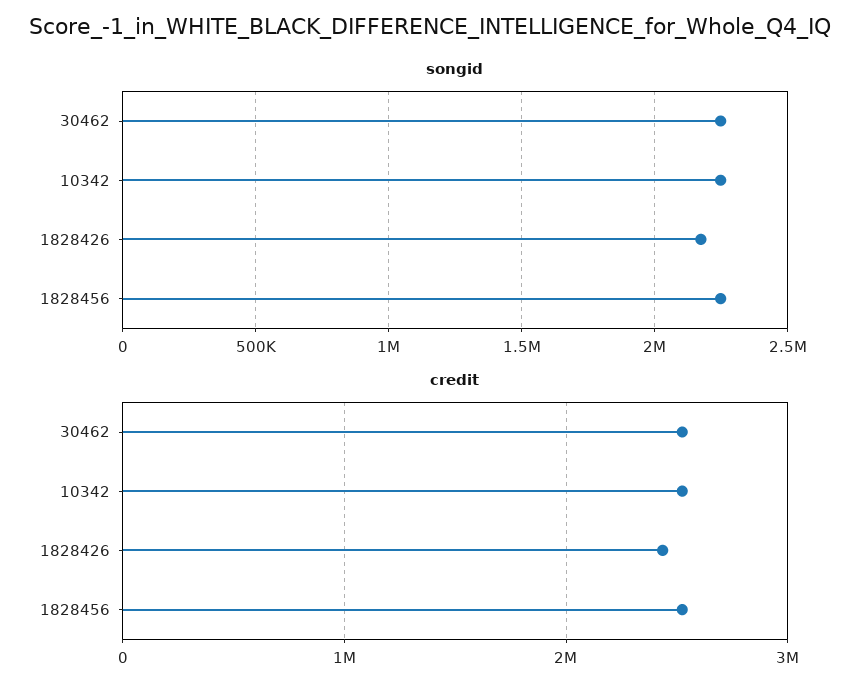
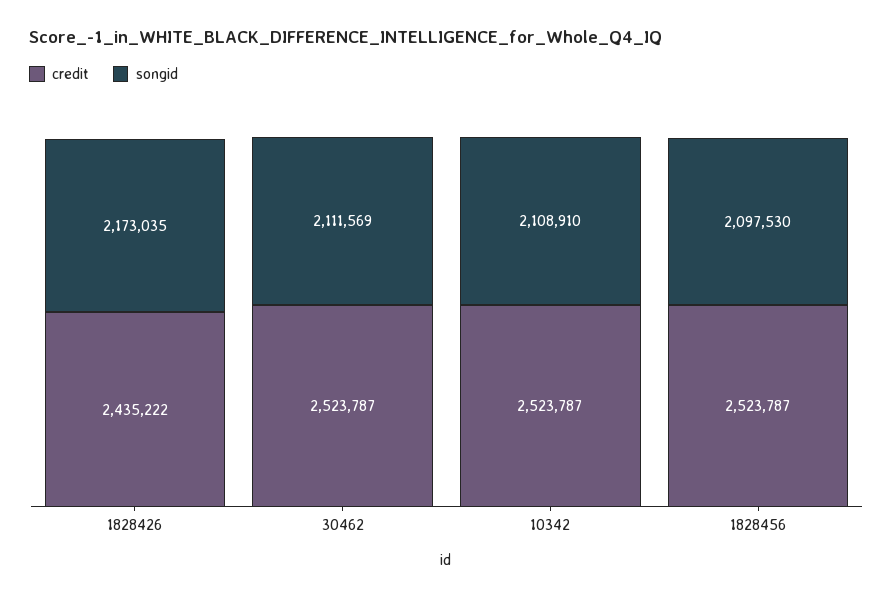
  {
    "songid": {
-     "30462": 2250000,
+     "30462": 2111569,
-     "10342": 2250000,
+     "10342": 2108910,
      "1828426": 2173035,
-     "1828456": 2250000
+     "1828456": 2097530
    },
    "credit": {
      "30462": 2523787,
      "10342": 2523787,
      "1828426": 2435222,
      "1828456": 2523787
    }
  }

